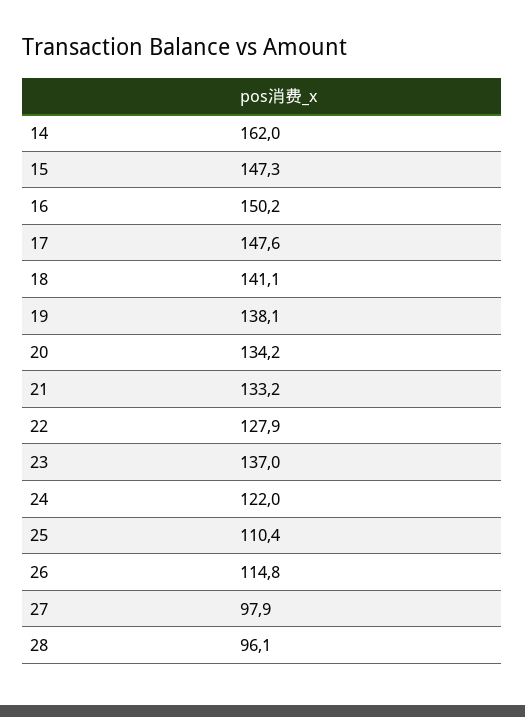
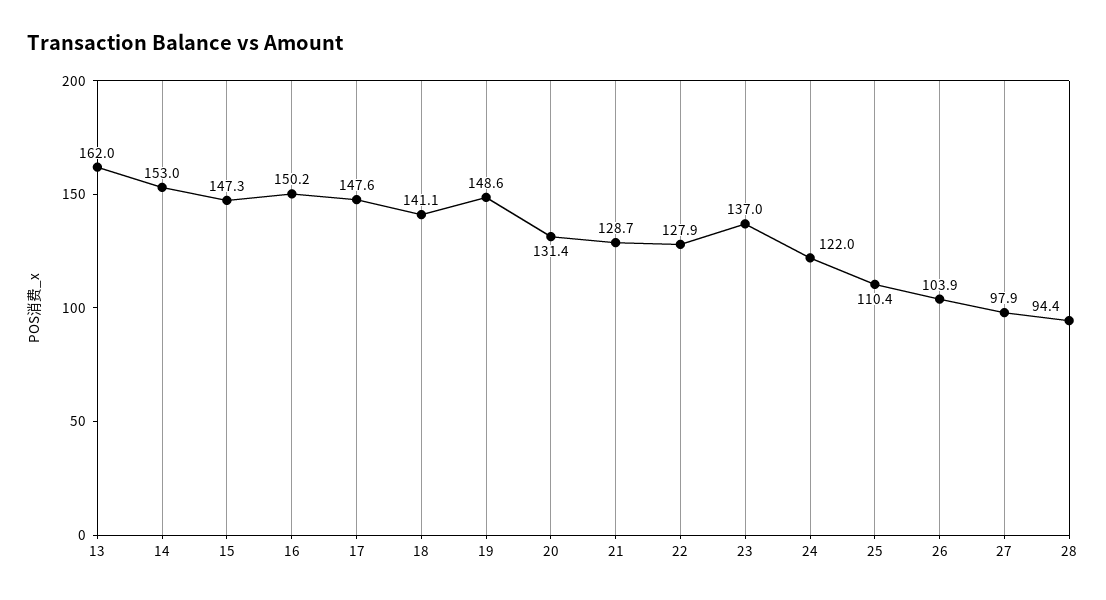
  {
-   "14": 162,
+   "14": 153,
    "15": 147.3,
    "16": 150.2,
    "17": 147.6,
    "18": 141.1,
-   "19": 138.1,
+   "19": 148.6,
-   "20": 134.2,
+   "20": 131.4,
-   "21": 133.2,
+   "21": 128.7,
    "22": 127.9,
    "23": 137,
    "24": 122,
    "25": 110.4,
-   "26": 114.8,
+   "26": 103.9,
    "27": 97.9,
-   "28": 96.1
+   "28": 94.4,
+   "13": 162
  }

